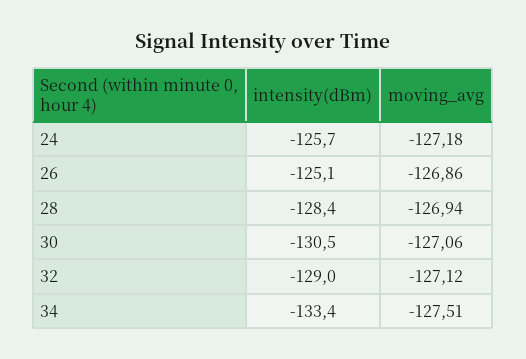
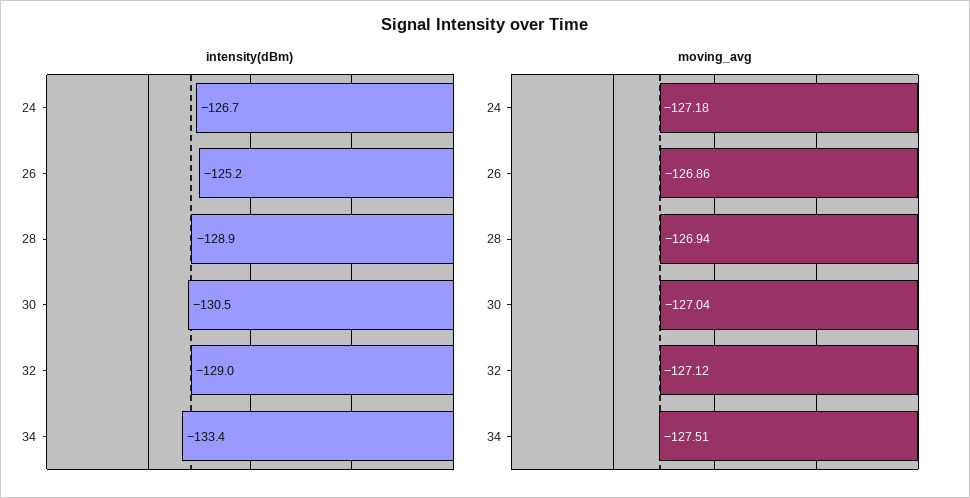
  {
    "intensity(dBm)": {
-     "24": -125.7,
+     "24": -126.7,
-     "26": -125.1,
+     "26": -125.2,
-     "28": -128.4,
+     "28": -128.9,
      "30": -130.5,
      "32": -129,
      "34": -133.4
    },
    "moving_avg": {
      "24": -127.18,
      "26": -126.86,
      "28": -126.94,
-     "30": -127.06,
+     "30": -127.04,
      "32": -127.12,
      "34": -127.51
    }
  }

